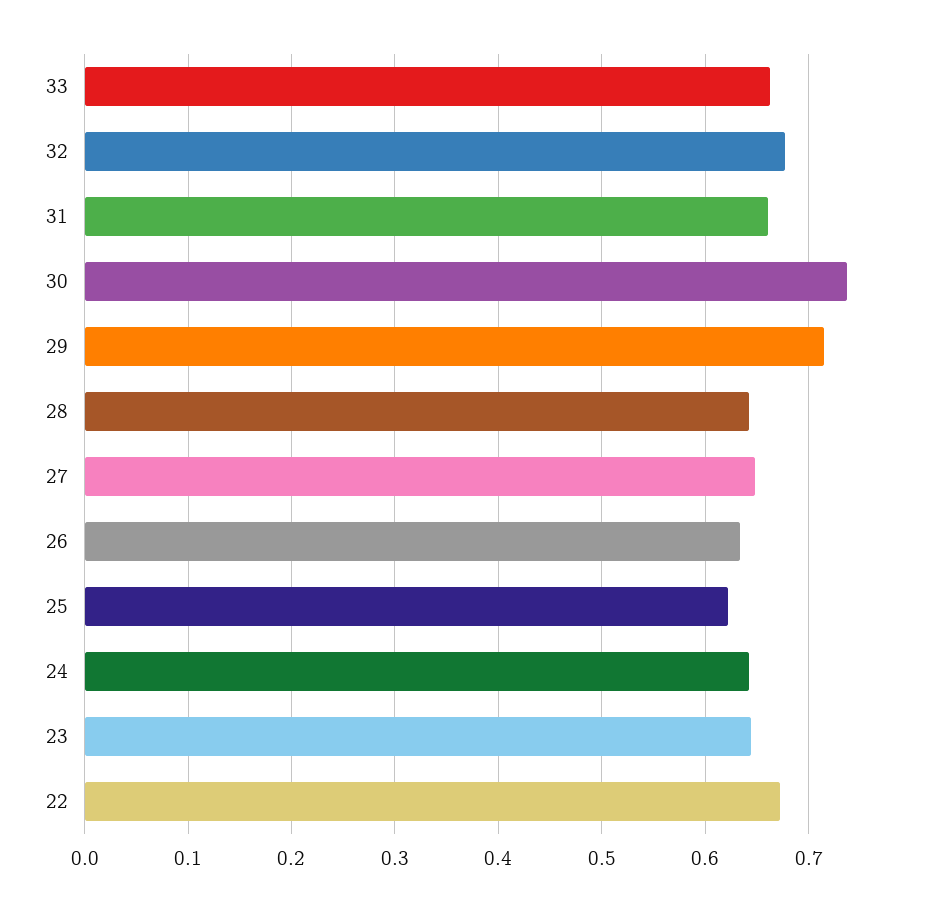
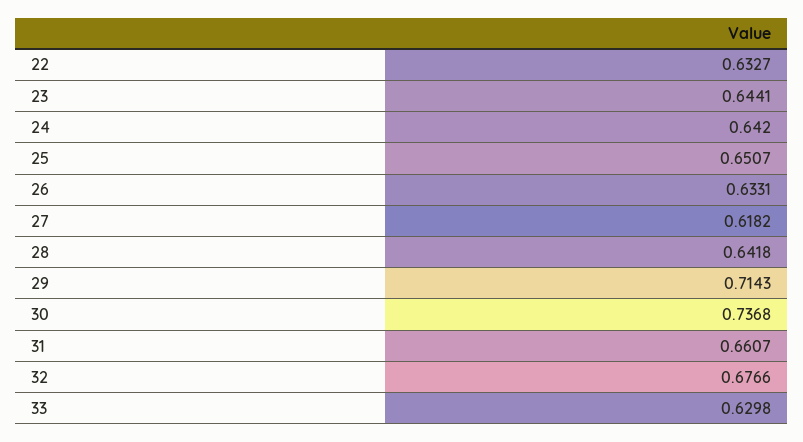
  {
-   "33": 0.66,
+   "33": 0.6298,
    "32": 0.6766,
    "31": 0.6607,
    "30": 0.7368,
    "29": 0.7143,
    "28": 0.6418,
-   "27": 0.65,
+   "27": 0.6182,
    "26": 0.6331,
-   "25": 0.62,
+   "25": 0.6507,
    "24": 0.642,
    "23": 0.6441,
-   "22": 0.67
+   "22": 0.6327
  }

